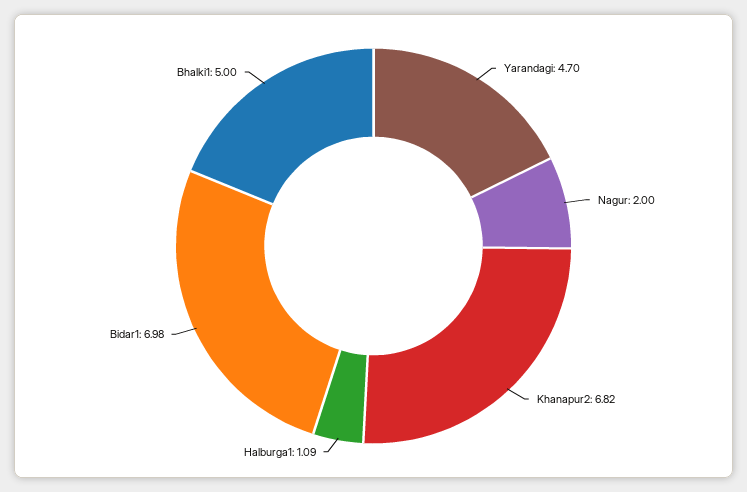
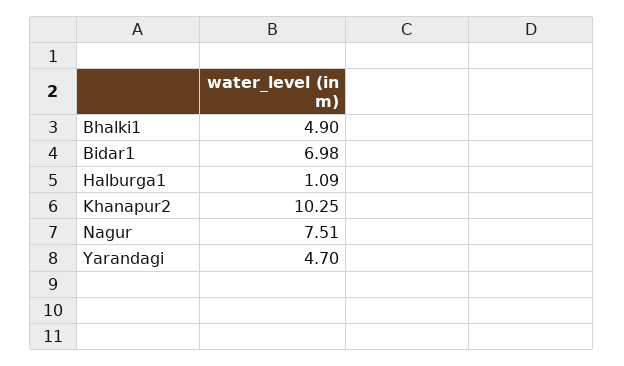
  {
    "Yarandagi": 4.7,
-   "Nagur": 2,
+   "Nagur": 7.51,
-   "Khanapur2": 6.82,
+   "Khanapur2": 10.25,
    "Halburga1": 1.09,
    "Bidar1": 6.98,
-   "Bhalki1": 5
+   "Bhalki1": 4.9
  }

